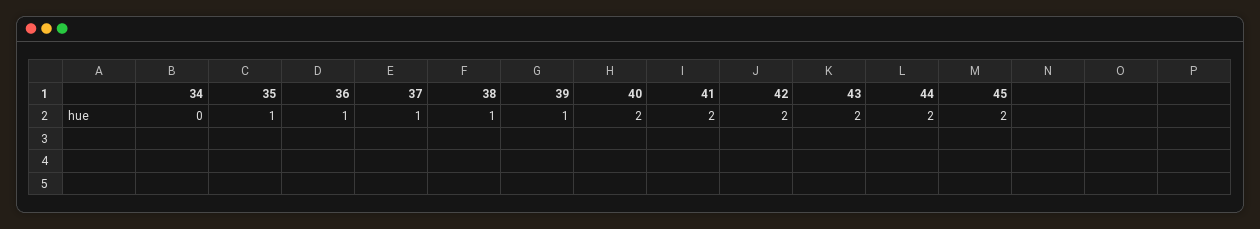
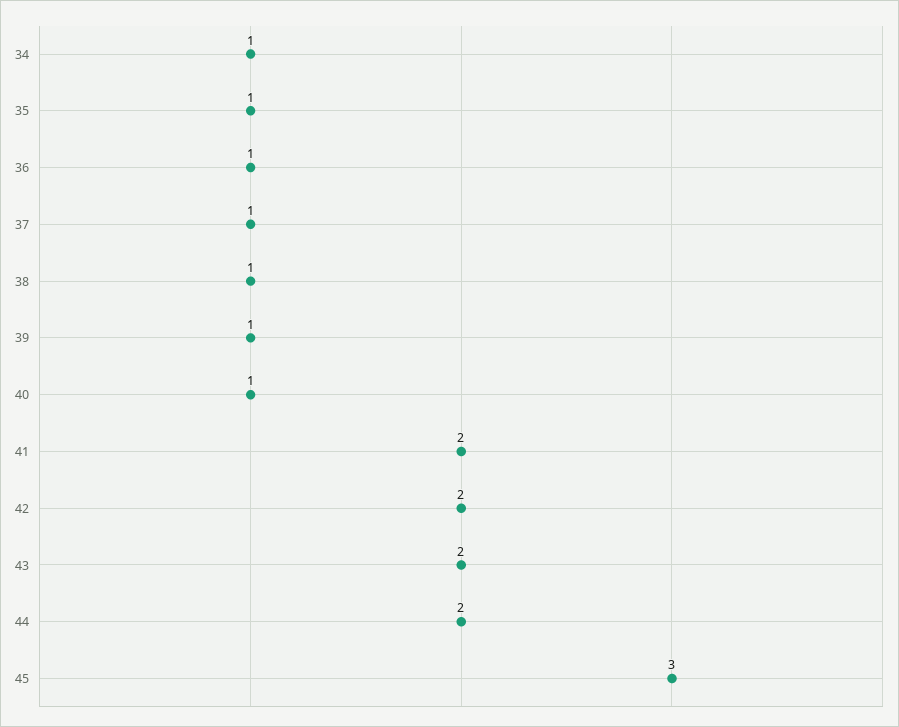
  {
-   "34": 0,
+   "34": 1,
    "35": 1,
    "36": 1,
    "37": 1,
    "38": 1,
    "39": 1,
-   "40": 2,
+   "40": 1,
    "41": 2,
    "42": 2,
    "43": 2,
    "44": 2,
-   "45": 2
+   "45": 3
  }

